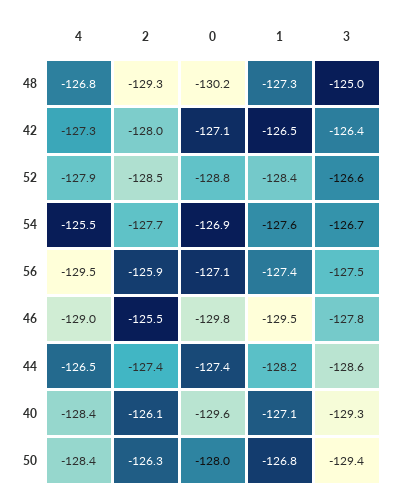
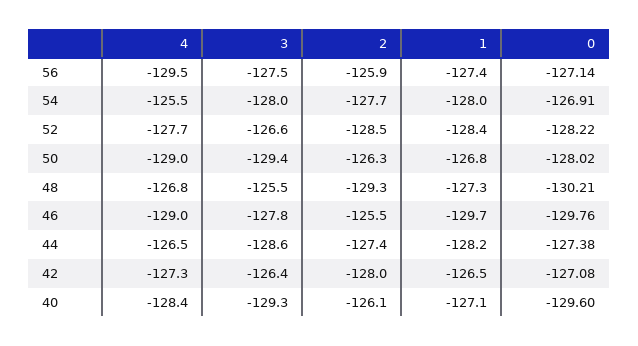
  {
    "4": {
      "48": -126.8,
      "42": -127.3,
-     "52": -127.9,
+     "52": -127.7,
      "54": -125.5,
      "56": -129.5,
      "46": -129,
      "44": -126.5,
      "40": -128.4,
-     "50": -128.4
+     "50": -129
    },
    "2": {
      "48": -129.3,
      "42": -128,
      "52": -128.5,
      "54": -127.7,
      "56": -125.9,
      "46": -125.5,
      "44": -127.4,
      "40": -126.1,
      "50": -126.3
    },
    "0": {
      "48": -130.21,
      "42": -127.08,
-     "52": -128.8,
+     "52": -128.22,
      "54": -126.91,
      "56": -127.14,
      "46": -129.76,
      "44": -127.38,
      "40": -129.6,
      "50": -128.02
    },
    "1": {
      "48": -127.3,
      "42": -126.5,
      "52": -128.4,
-     "54": -127.6,
+     "54": -128,
      "56": -127.4,
-     "46": -129.5,
+     "46": -129.7,
      "44": -128.2,
      "40": -127.1,
      "50": -126.8
    },
    "3": {
-     "48": -125,
+     "48": -125.5,
      "42": -126.4,
      "52": -126.6,
-     "54": -126.7,
+     "54": -128,
      "56": -127.5,
      "46": -127.8,
      "44": -128.6,
      "40": -129.3,
      "50": -129.4
    }
  }

